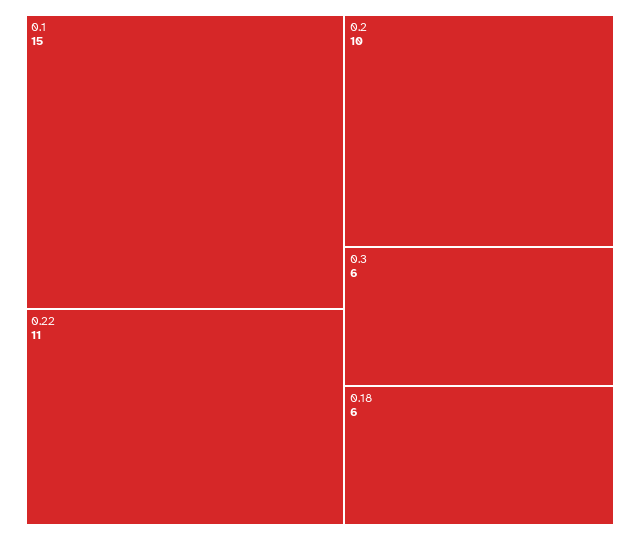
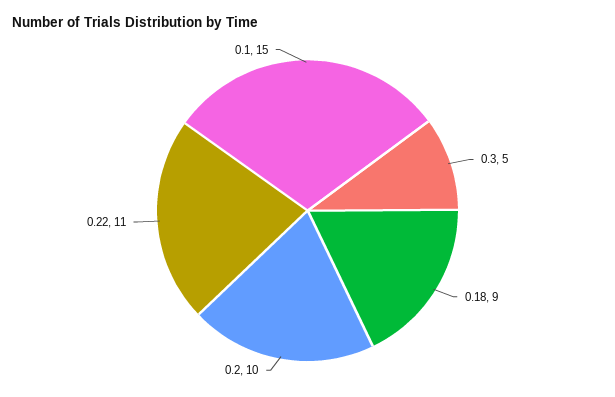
  {
    "0.1": 15,
    "0.22": 11,
    "0.2": 10,
-   "0.3": 6,
+   "0.3": 5,
-   "0.18": 6
+   "0.18": 9
  }

